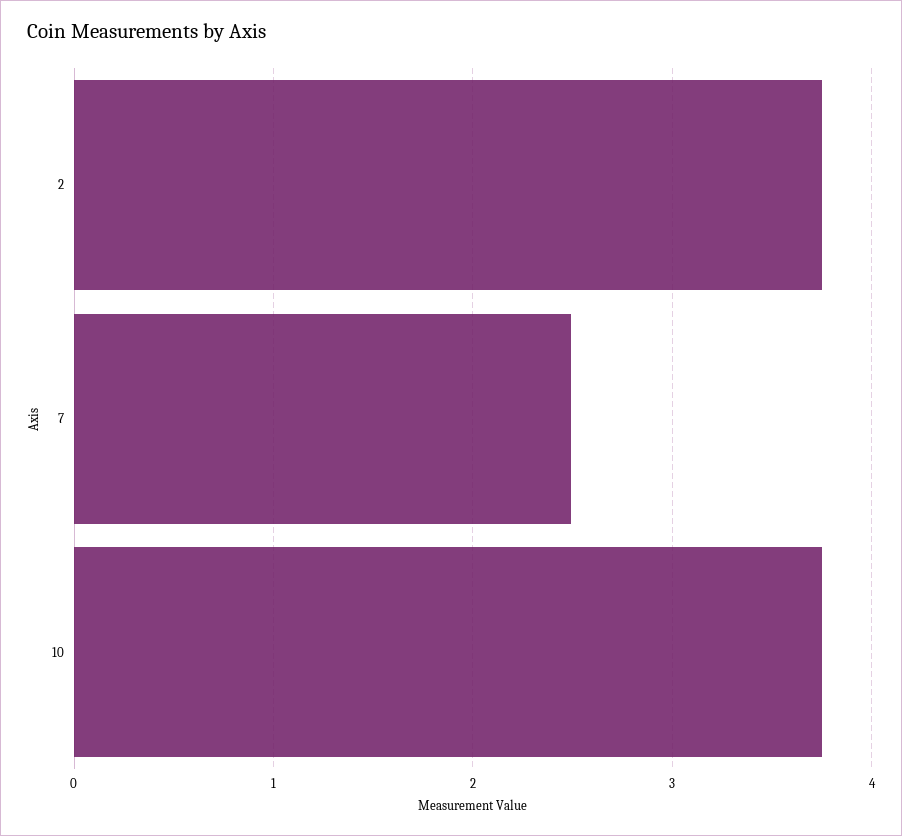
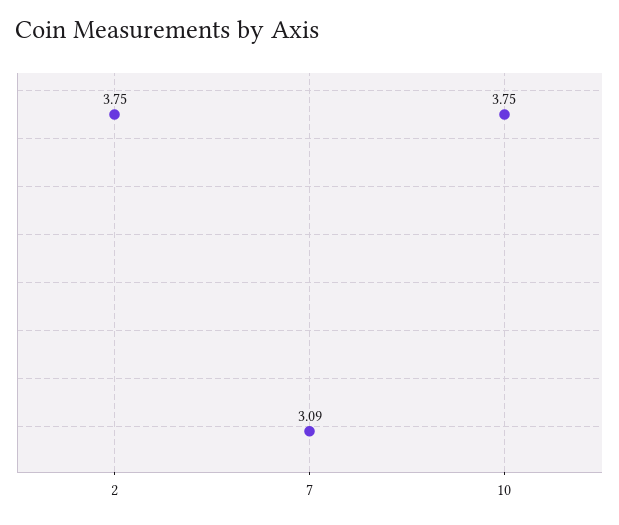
  {
    "2": 3.75,
-   "7": 2.5,
+   "7": 3.09,
    "10": 3.75
  }

